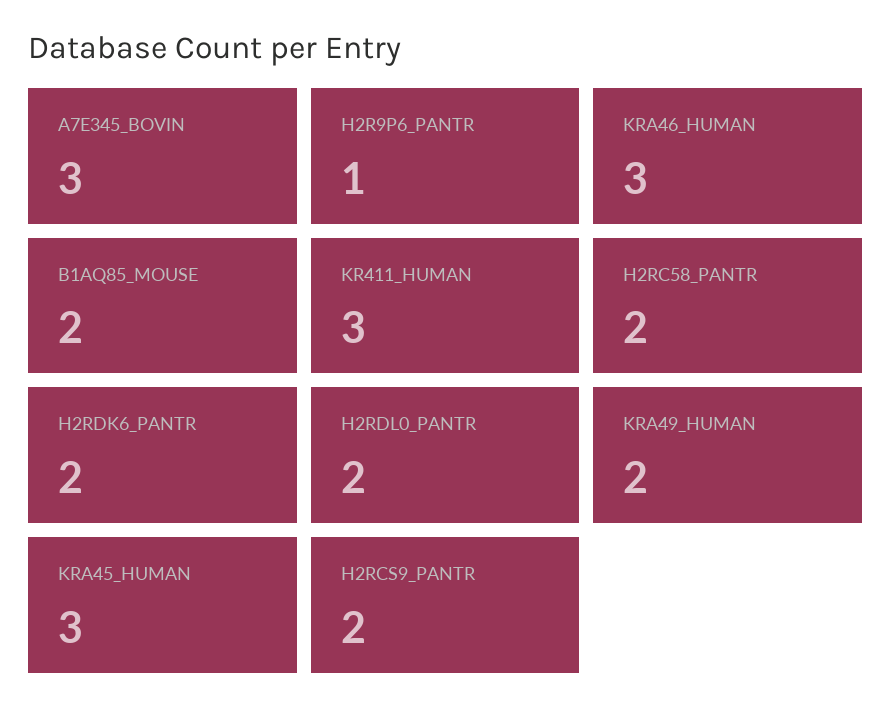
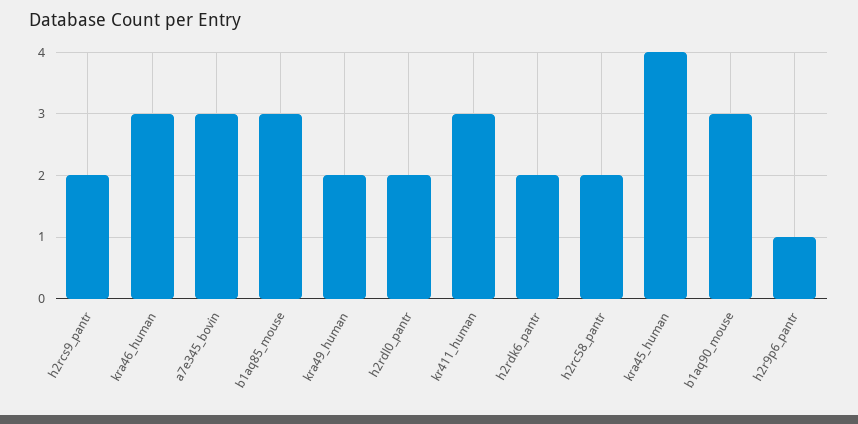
  {
    "A7E345_BOVIN": 3,
    "H2R9P6_PANTR": 1,
    "KRA46_HUMAN": 3,
-   "B1AQ85_MOUSE": 2,
+   "B1AQ85_MOUSE": 3,
    "KR411_HUMAN": 3,
    "H2RC58_PANTR": 2,
    "H2RDK6_PANTR": 2,
    "H2RDL0_PANTR": 2,
    "KRA49_HUMAN": 2,
-   "KRA45_HUMAN": 3,
+   "KRA45_HUMAN": 4,
-   "H2RCS9_PANTR": 2
+   "H2RCS9_PANTR": 2,
+   "b1aq90_mouse": 3
  }

